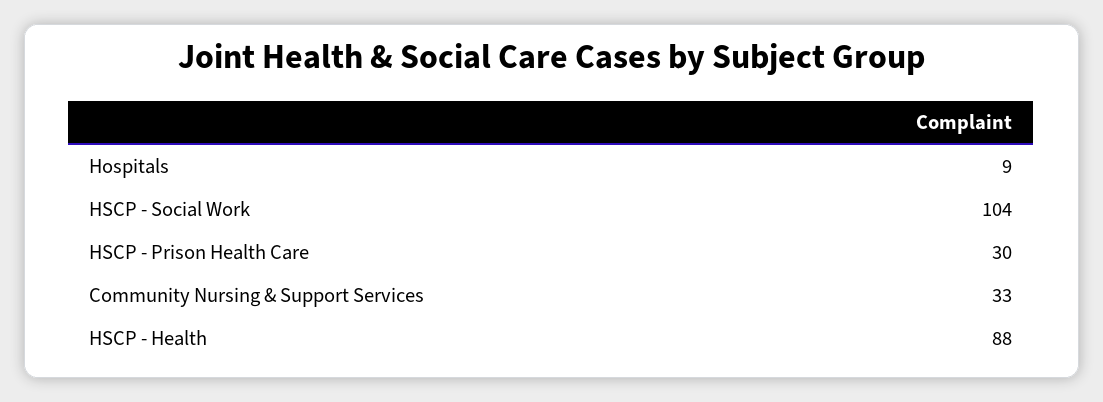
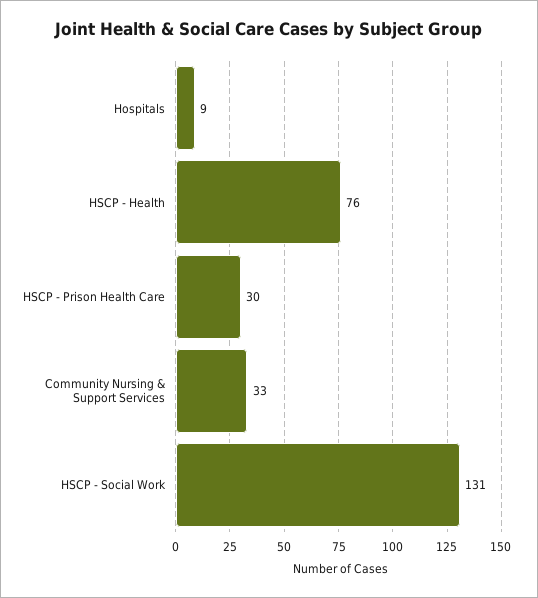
  {
    "Hospitals": 9,
-   "HSCP - Social Work": 104,
+   "HSCP - Social Work": 131,
    "HSCP - Prison Health Care": 30,
    "Community Nursing & Support Services": 33,
-   "HSCP - Health": 88
+   "HSCP - Health": 76
  }

